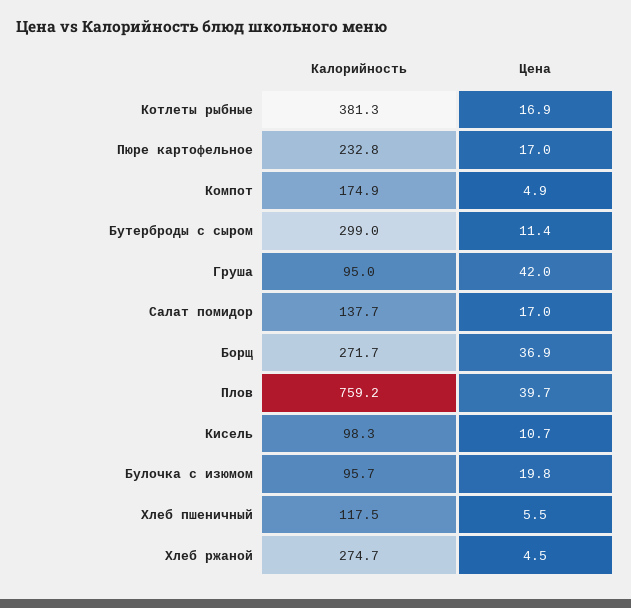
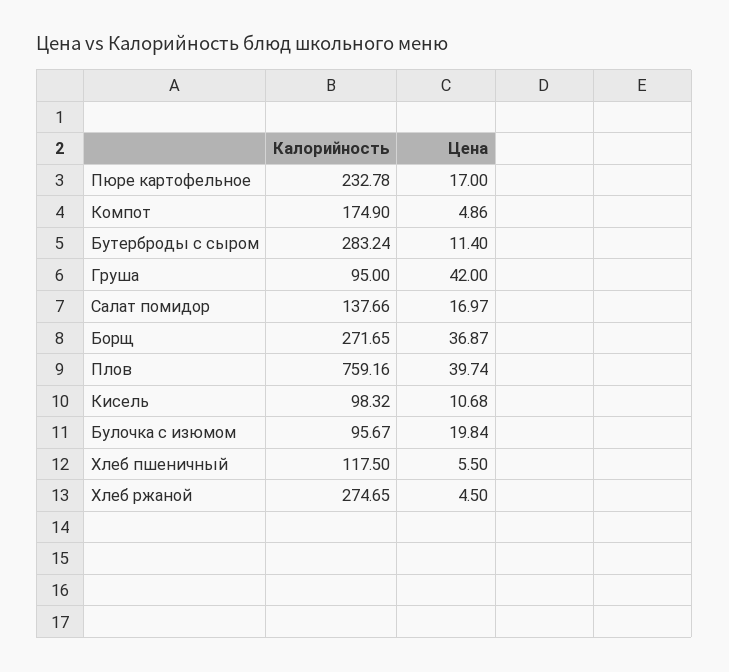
  {
    "Калорийность": {
-     "Котлеты рыбные": 381.3,
      "Пюре картофельное": 232.78,
      "Компот": 174.9,
-     "Бутерброды с сыром": 299,
+     "Бутерброды с сыром": 283.24,
      "Груша": 95,
      "Салат помидор": 137.66,
      "Борщ": 271.65,
      "Плов": 759.16,
      "Кисель": 98.32,
      "Булочка с изюмом": 95.67,
      "Хлеб пшеничный": 117.5,
      "Хлеб ржаной": 274.65
    },
    "Цена": {
-     "Котлеты рыбные": 16.9,
      "Пюре картофельное": 17,
      "Компот": 4.86,
      "Бутерброды с сыром": 11.4,
      "Груша": 42,
      "Салат помидор": 16.97,
      "Борщ": 36.87,
      "Плов": 39.74,
      "Кисель": 10.68,
      "Булочка с изюмом": 19.84,
      "Хлеб пшеничный": 5.5,
      "Хлеб ржаной": 4.5
    }
  }

